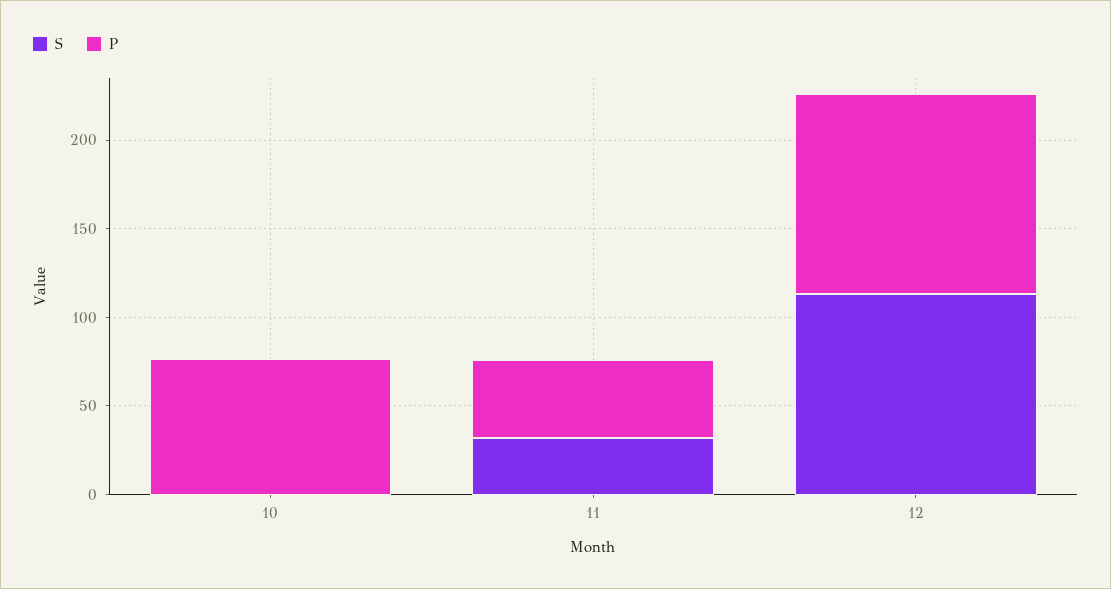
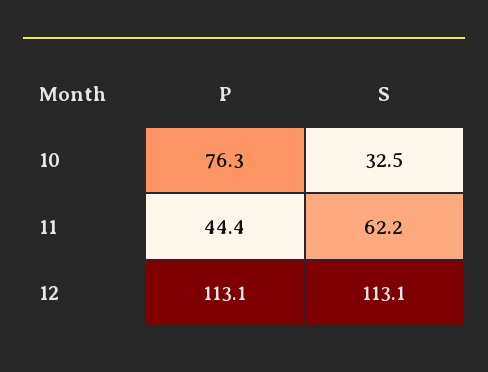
  {
    "S": {
-     "10": 0,
+     "10": 32.5,
-     "11": 30,
+     "11": 62.2,
      "12": 113.1
    },
    "P": {
      "10": 76.3,
      "11": 44.4,
      "12": 113.1
    }
  }

